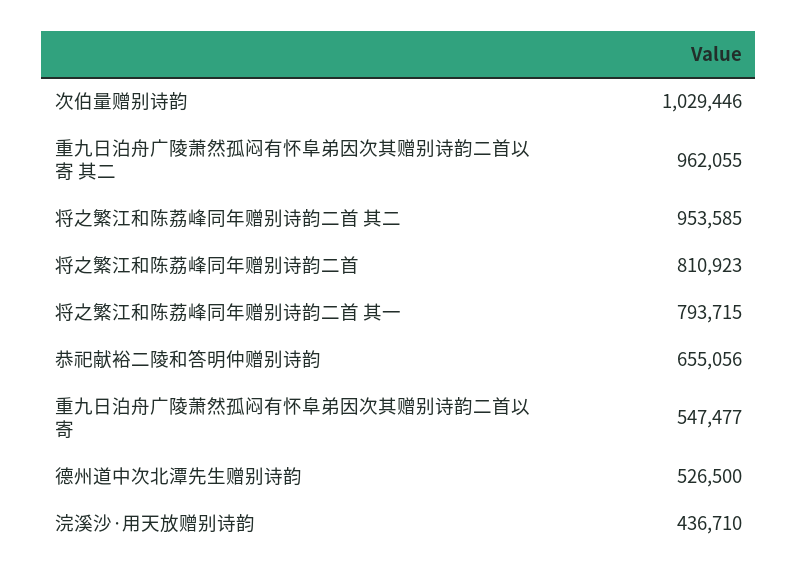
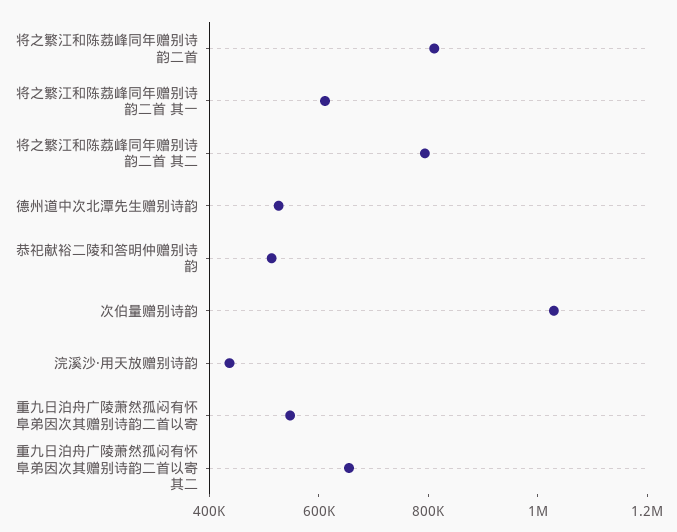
  {
    "次伯量赠别诗韵": 1029446,
-   "重九日泊舟广陵萧然孤闷有怀阜弟因次其赠别诗韵二首以寄 其二": 962055,
+   "重九日泊舟广陵萧然孤闷有怀阜弟因次其赠别诗韵二首以寄 其二": 650000,
-   "将之繁江和陈荔峰同年赠别诗韵二首 其二": 953585,
+   "将之繁江和陈荔峰同年赠别诗韵二首 其二": 800000,
    "将之繁江和陈荔峰同年赠别诗韵二首": 810923,
-   "将之繁江和陈荔峰同年赠别诗韵二首 其一": 793715,
+   "将之繁江和陈荔峰同年赠别诗韵二首 其一": 600000,
-   "恭祀献裕二陵和答明仲赠别诗韵": 655056,
+   "恭祀献裕二陵和答明仲赠别诗韵": 500000,
    "重九日泊舟广陵萧然孤闷有怀阜弟因次其赠别诗韵二首以寄": 547477,
    "德州道中次北潭先生赠别诗韵": 526500,
    "浣溪沙·用天放赠别诗韵": 436710
  }

